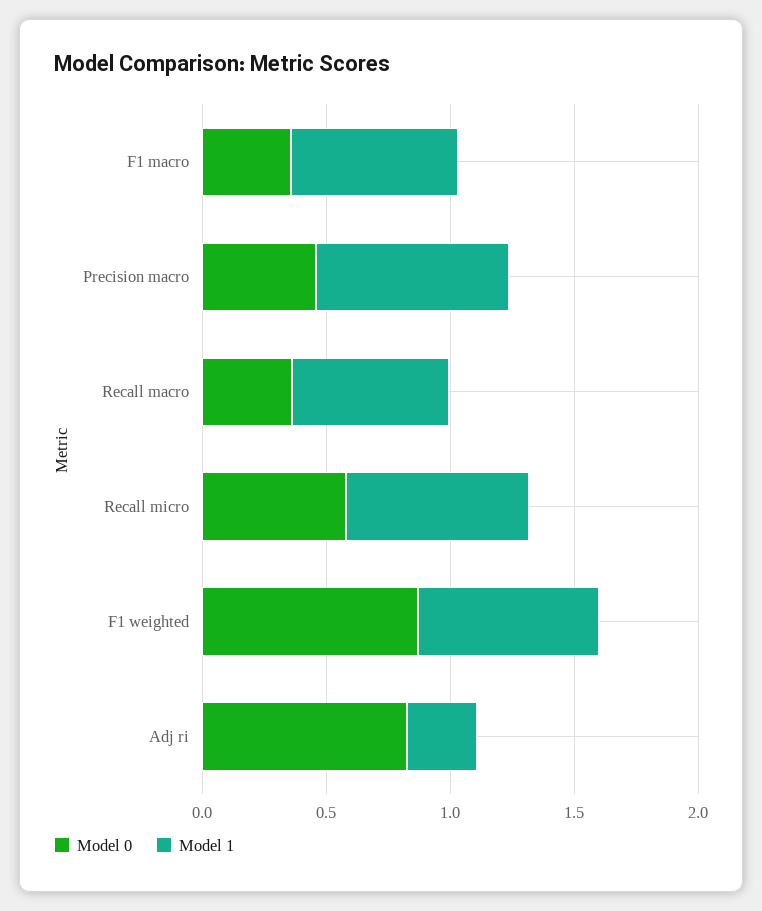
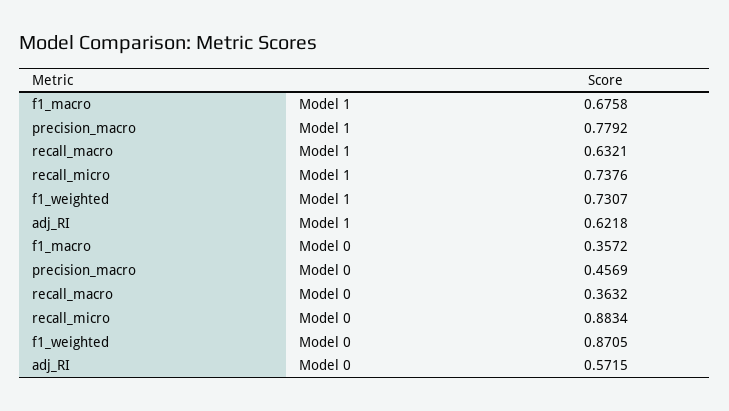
  {
    "Model 0": {
      "F1 macro": 0.3572,
      "Precision macro": 0.4569,
      "Recall macro": 0.3632,
-     "Recall micro": 0.6,
+     "Recall micro": 0.8834,
      "F1 weighted": 0.8705,
-     "Adj ri": 0.8
+     "Adj ri": 0.5715
    },
    "Model 1": {
      "F1 macro": 0.6758,
      "Precision macro": 0.7792,
      "Recall macro": 0.6321,
      "Recall micro": 0.7376,
      "F1 weighted": 0.7307,
-     "Adj ri": 0.3
+     "Adj ri": 0.6218
    }
  }

